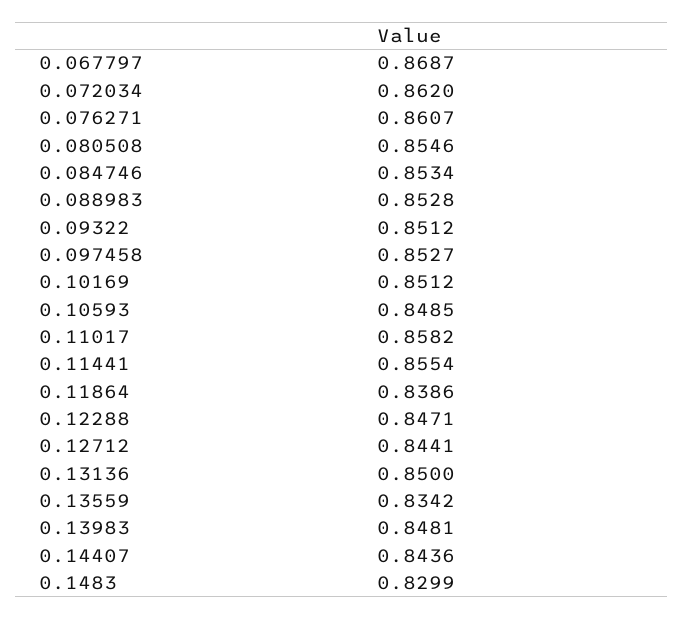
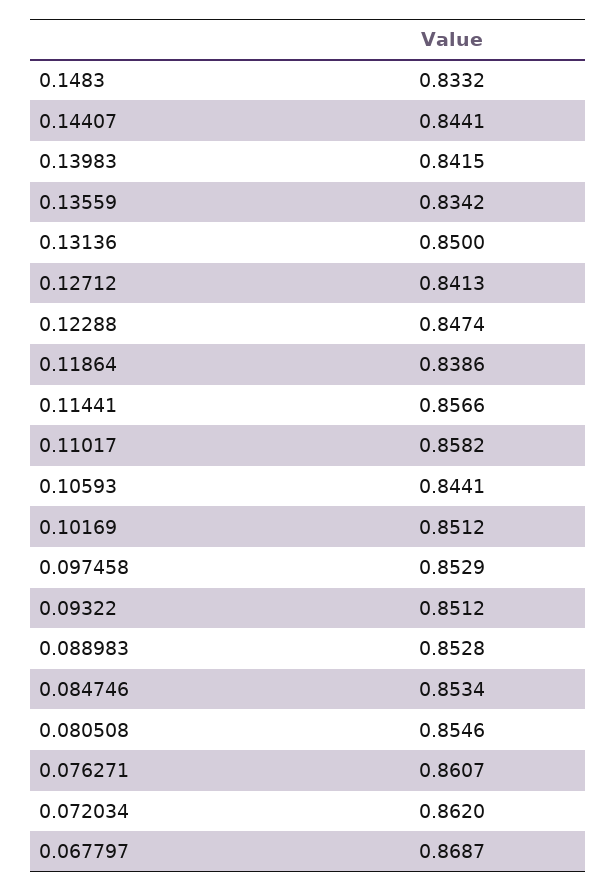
  {
    "0.067797": 0.8687,
    "0.072034": 0.862,
    "0.076271": 0.8607,
    "0.080508": 0.8546,
    "0.084746": 0.8534,
    "0.088983": 0.8528,
    "0.09322": 0.8512,
-   "0.097458": 0.8527,
+   "0.097458": 0.8529,
    "0.10169": 0.8512,
-   "0.10593": 0.8485,
+   "0.10593": 0.8441,
    "0.11017": 0.8582,
-   "0.11441": 0.8554,
+   "0.11441": 0.8566,
    "0.11864": 0.8386,
-   "0.12288": 0.8471,
+   "0.12288": 0.8474,
-   "0.12712": 0.8441,
+   "0.12712": 0.8413,
    "0.13136": 0.85,
    "0.13559": 0.8342,
-   "0.13983": 0.8481,
+   "0.13983": 0.8415,
-   "0.14407": 0.8436,
+   "0.14407": 0.8441,
-   "0.1483": 0.8299
+   "0.1483": 0.8332
  }

